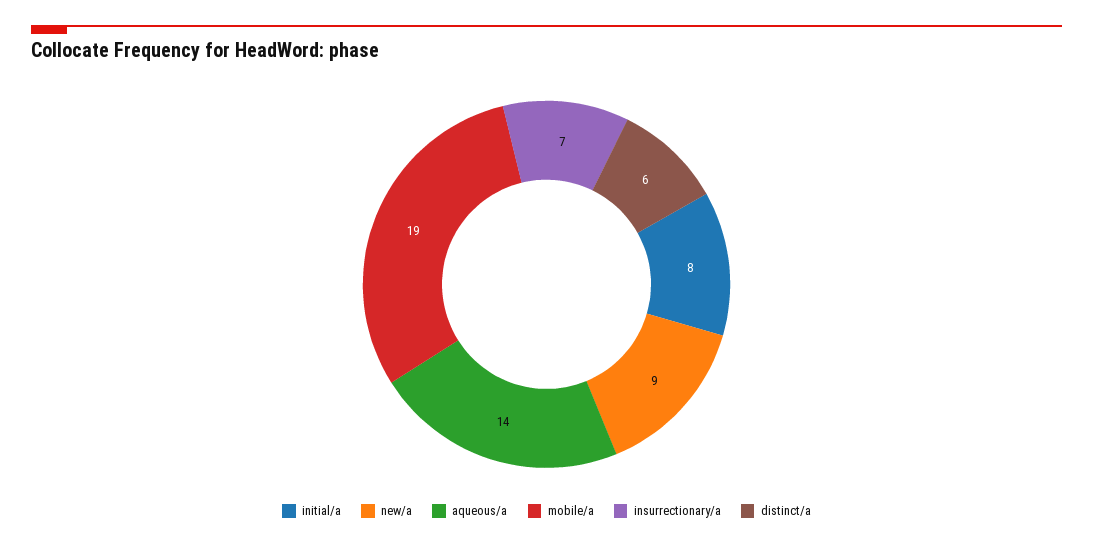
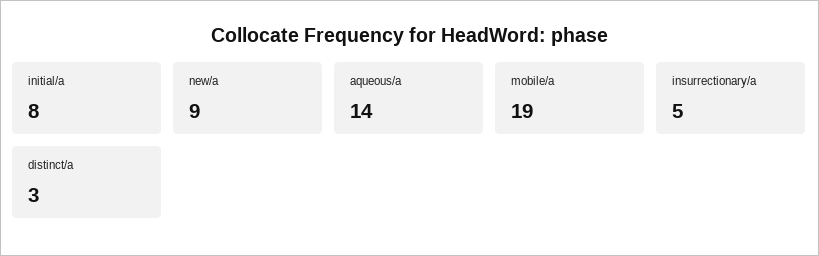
  {
    "initial/a": 8,
    "new/a": 9,
    "aqueous/a": 14,
    "mobile/a": 19,
-   "insurrectionary/a": 7,
+   "insurrectionary/a": 5,
-   "distinct/a": 6
+   "distinct/a": 3
  }

